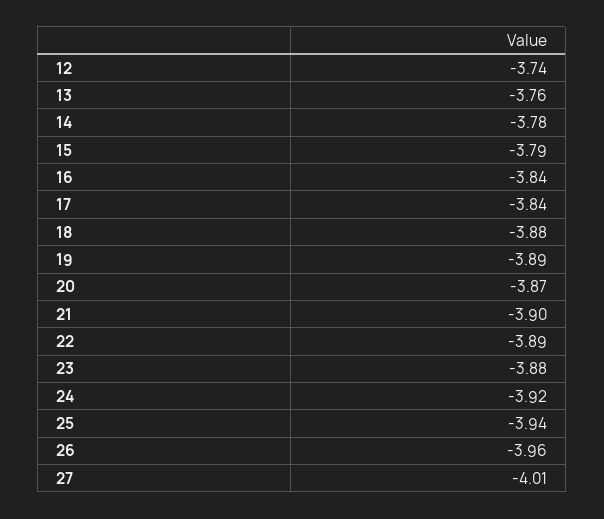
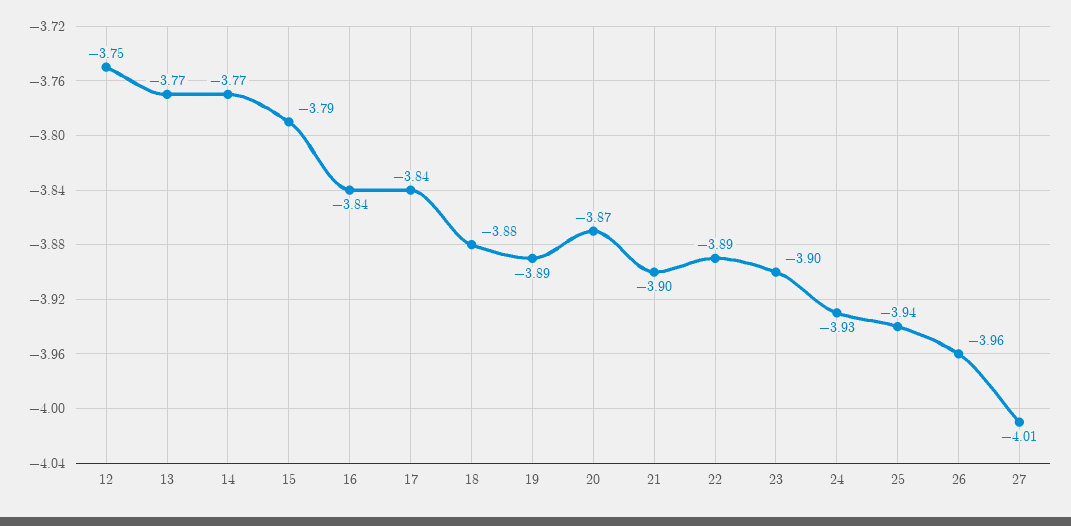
  {
-   "12": -3.74,
+   "12": -3.75,
-   "13": -3.76,
+   "13": -3.77,
-   "14": -3.78,
+   "14": -3.77,
    "15": -3.79,
    "16": -3.84,
    "17": -3.84,
    "18": -3.88,
    "19": -3.89,
    "20": -3.87,
    "21": -3.9,
    "22": -3.89,
-   "23": -3.88,
+   "23": -3.9,
-   "24": -3.92,
+   "24": -3.93,
    "25": -3.94,
    "26": -3.96,
    "27": -4.01
  }

